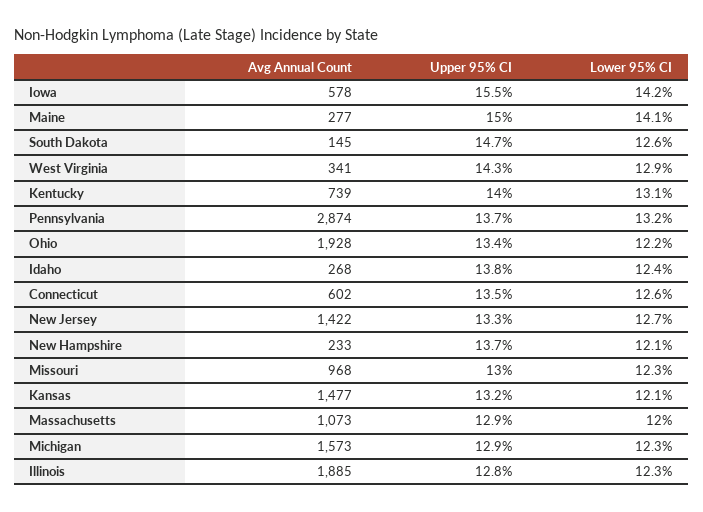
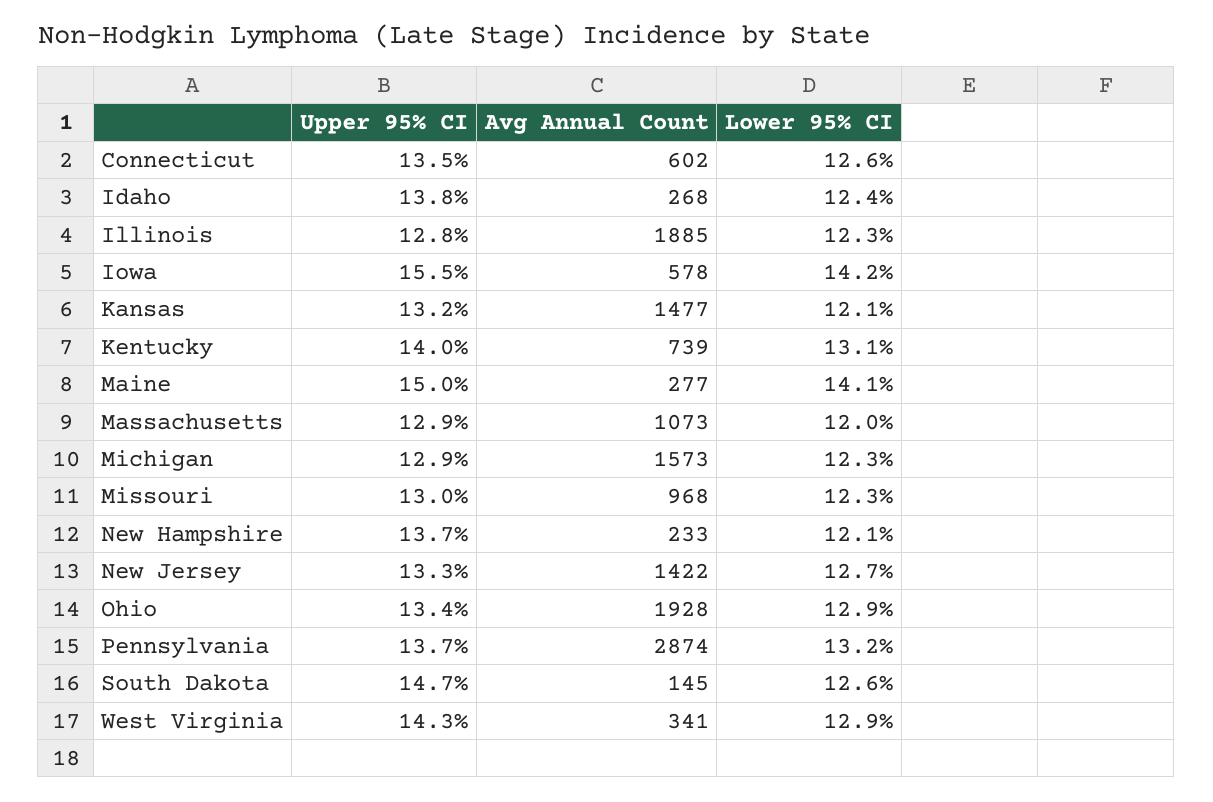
  {
    "Avg Annual Count": {
      "Iowa": 578,
      "Maine": 277,
      "South Dakota": 145,
      "West Virginia": 341,
      "Kentucky": 739,
      "Pennsylvania": 2874,
      "Ohio": 1928,
      "Idaho": 268,
      "Connecticut": 602,
      "New Jersey": 1422,
      "New Hampshire": 233,
      "Missouri": 968,
      "Kansas": 1477,
      "Massachusetts": 1073,
      "Michigan": 1573,
      "Illinois": 1885
    },
    "Upper 95% CI": {
      "Iowa": 15.5,
      "Maine": 15,
      "South Dakota": 14.7,
      "West Virginia": 14.3,
      "Kentucky": 14,
      "Pennsylvania": 13.7,
      "Ohio": 13.4,
      "Idaho": 13.8,
      "Connecticut": 13.5,
      "New Jersey": 13.3,
      "New Hampshire": 13.7,
      "Missouri": 13,
      "Kansas": 13.2,
      "Massachusetts": 12.9,
      "Michigan": 12.9,
      "Illinois": 12.8
    },
    "Lower 95% CI": {
      "Iowa": 14.2,
      "Maine": 14.1,
      "South Dakota": 12.6,
      "West Virginia": 12.9,
      "Kentucky": 13.1,
      "Pennsylvania": 13.2,
-     "Ohio": 12.2,
+     "Ohio": 12.9,
      "Idaho": 12.4,
      "Connecticut": 12.6,
      "New Jersey": 12.7,
      "New Hampshire": 12.1,
      "Missouri": 12.3,
      "Kansas": 12.1,
      "Massachusetts": 12,
      "Michigan": 12.3,
      "Illinois": 12.3
    }
  }

